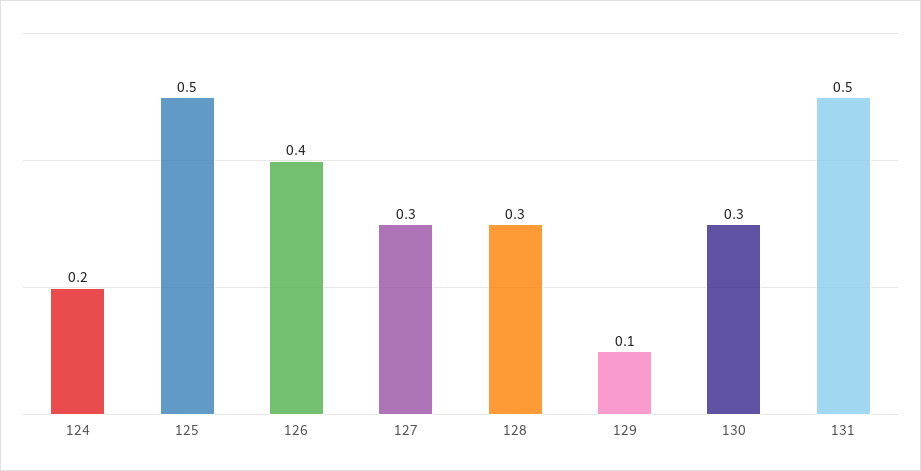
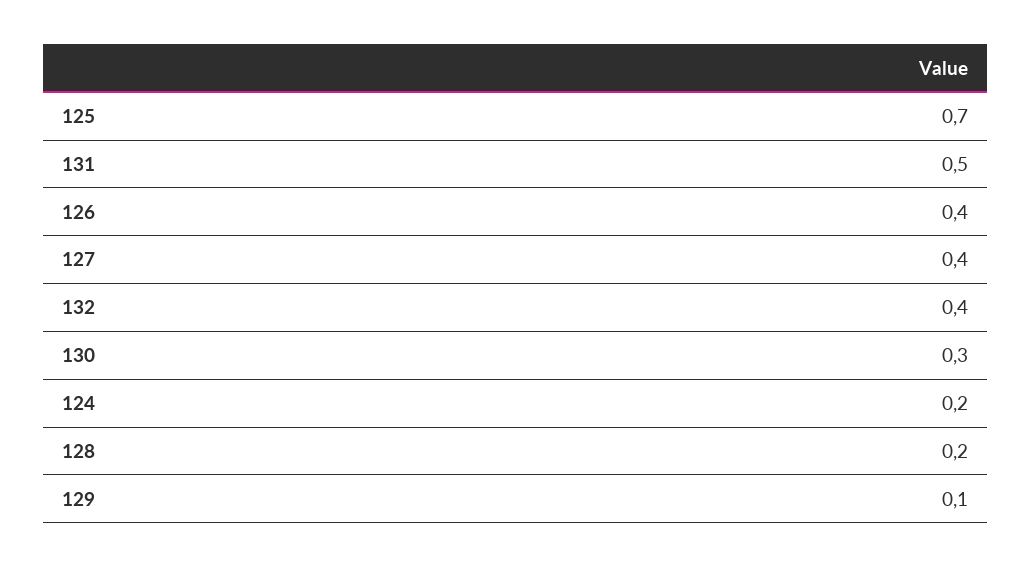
  {
    "124": 0.2,
-   "125": 0.5,
+   "125": 0.7,
    "126": 0.4,
-   "127": 0.3,
+   "127": 0.4,
-   "128": 0.3,
+   "128": 0.2,
    "129": 0.1,
    "130": 0.3,
-   "131": 0.5
+   "131": 0.5,
+   "132": 0.4
  }

